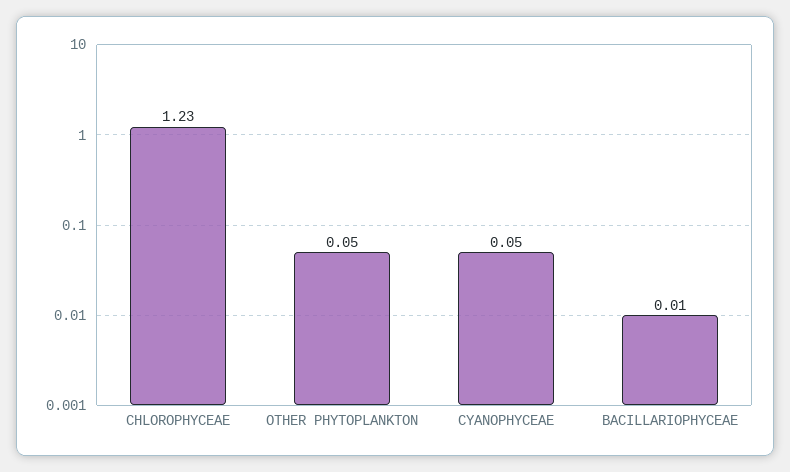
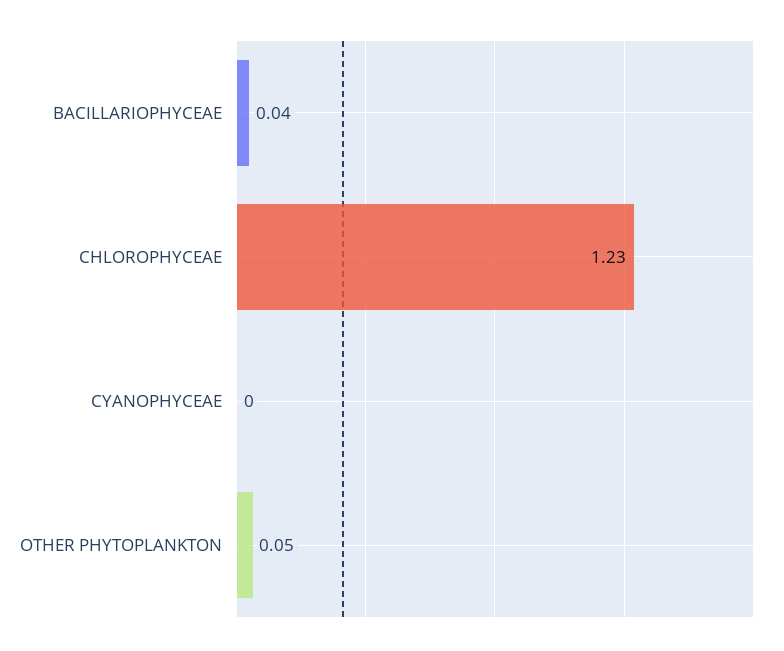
  {
    "CHLOROPHYCEAE": 1.23,
    "OTHER PHYTOPLANKTON": 0.05,
-   "CYANOPHYCEAE": 0.05,
+   "CYANOPHYCEAE": 0,
-   "BACILLARIOPHYCEAE": 0.01
+   "BACILLARIOPHYCEAE": 0.04
  }

